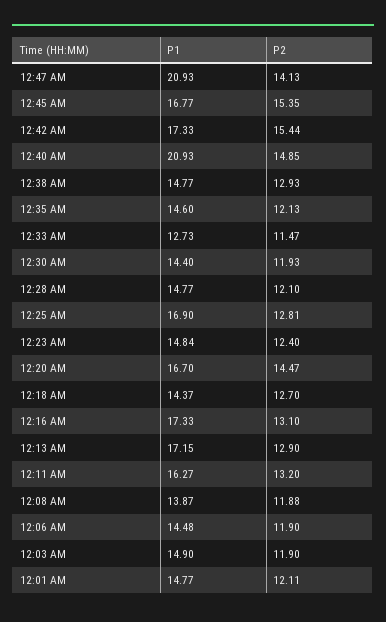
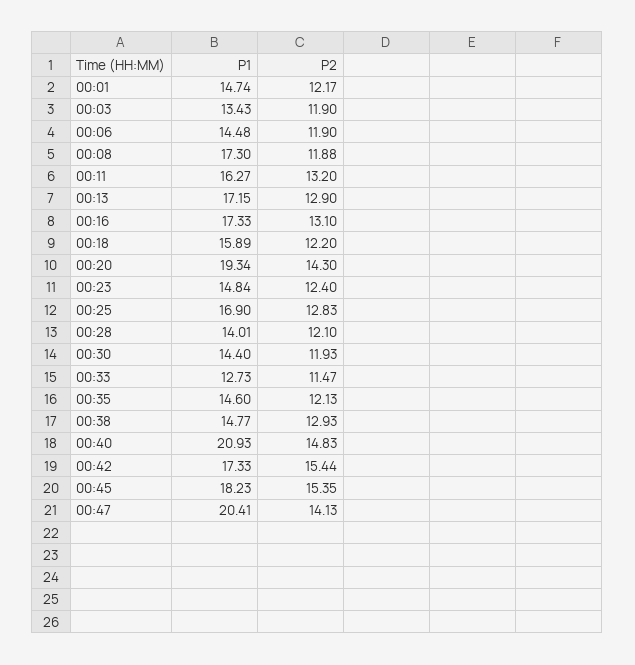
  {
    "P1": {
-     "12:47 AM": 20.93,
+     "12:47 AM": 20.41,
-     "12:45 AM": 16.77,
+     "12:45 AM": 18.23,
      "12:42 AM": 17.33,
      "12:40 AM": 20.93,
      "12:38 AM": 14.77,
      "12:35 AM": 14.6,
      "12:33 AM": 12.73,
      "12:30 AM": 14.4,
-     "12:28 AM": 14.77,
+     "12:28 AM": 14.01,
      "12:25 AM": 16.9,
      "12:23 AM": 14.84,
-     "12:20 AM": 16.7,
+     "12:20 AM": 19.34,
-     "12:18 AM": 14.37,
+     "12:18 AM": 15.89,
      "12:16 AM": 17.33,
      "12:13 AM": 17.15,
      "12:11 AM": 16.27,
-     "12:08 AM": 13.87,
+     "12:08 AM": 17.3,
      "12:06 AM": 14.48,
-     "12:03 AM": 14.9,
+     "12:03 AM": 13.43,
-     "12:01 AM": 14.77
+     "12:01 AM": 14.74
    },
    "P2": {
      "12:47 AM": 14.13,
      "12:45 AM": 15.35,
      "12:42 AM": 15.44,
-     "12:40 AM": 14.85,
+     "12:40 AM": 14.83,
      "12:38 AM": 12.93,
      "12:35 AM": 12.13,
      "12:33 AM": 11.47,
      "12:30 AM": 11.93,
      "12:28 AM": 12.1,
-     "12:25 AM": 12.81,
+     "12:25 AM": 12.83,
      "12:23 AM": 12.4,
-     "12:20 AM": 14.47,
+     "12:20 AM": 14.3,
-     "12:18 AM": 12.7,
+     "12:18 AM": 12.2,
      "12:16 AM": 13.1,
      "12:13 AM": 12.9,
      "12:11 AM": 13.2,
      "12:08 AM": 11.88,
      "12:06 AM": 11.9,
      "12:03 AM": 11.9,
-     "12:01 AM": 12.11
+     "12:01 AM": 12.17
    }
  }

